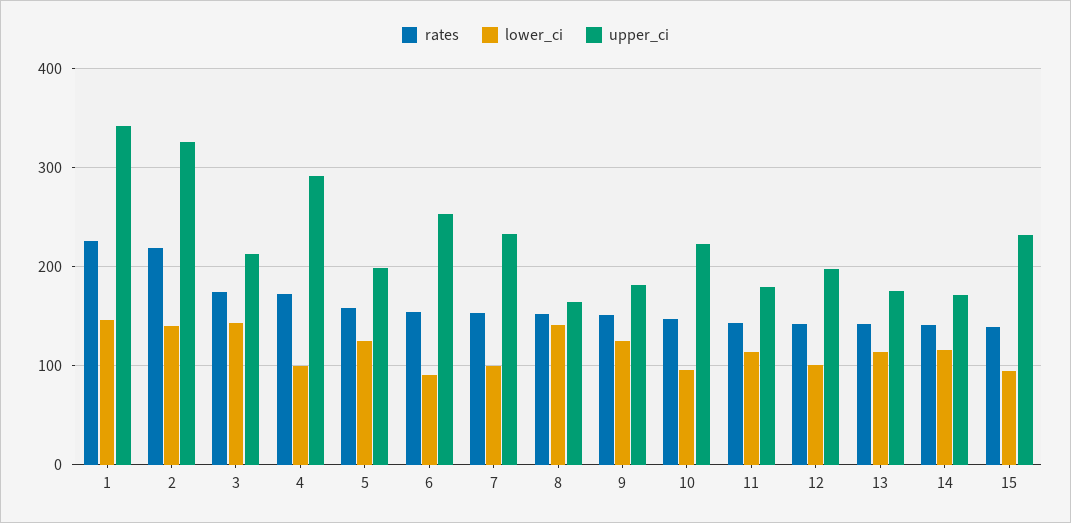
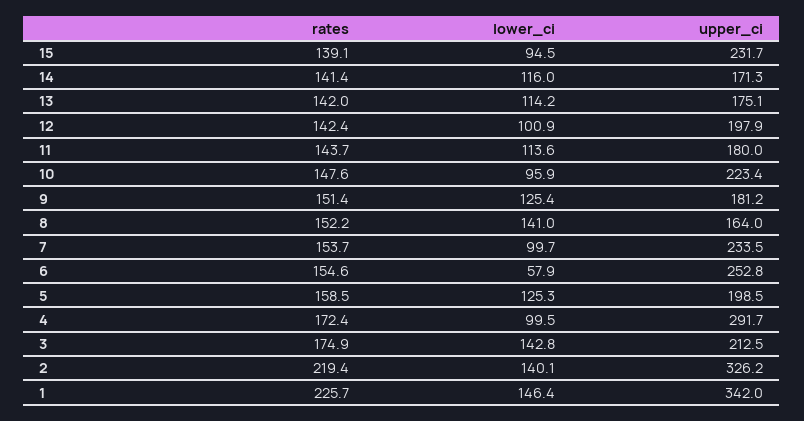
  {
    "rates": {
      "1": 225.7,
      "2": 219.4,
      "3": 174.9,
      "4": 172.4,
      "5": 158.5,
      "6": 154.6,
      "7": 153.7,
      "8": 152.2,
      "9": 151.4,
      "10": 147.6,
      "11": 143.7,
      "12": 142.4,
      "13": 142,
      "14": 141.4,
      "15": 139.1
    },
    "lower_ci": {
      "1": 146.4,
      "2": 140.1,
      "3": 142.8,
      "4": 99.5,
      "5": 125.3,
-     "6": 90,
+     "6": 57.9,
      "7": 99.7,
      "8": 141,
      "9": 125.4,
      "10": 95.9,
      "11": 113.6,
      "12": 100.9,
      "13": 114.2,
      "14": 116,
      "15": 94.5
    },
    "upper_ci": {
      "1": 342,
      "2": 326.2,
      "3": 212.5,
      "4": 291.7,
      "5": 198.5,
      "6": 252.8,
      "7": 233.5,
      "8": 164,
      "9": 181.2,
      "10": 223.4,
      "11": 180,
      "12": 197.9,
      "13": 175.1,
      "14": 171.3,
      "15": 231.7
    }
  }

